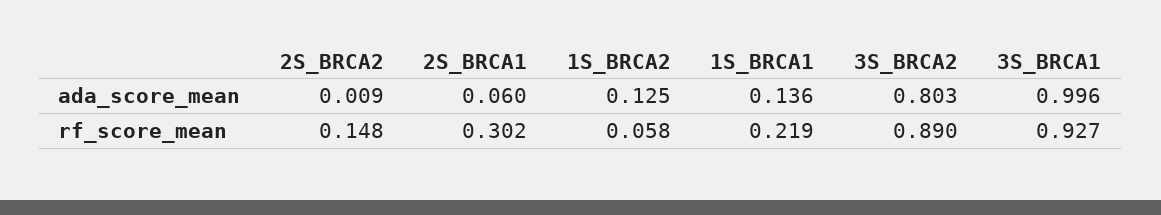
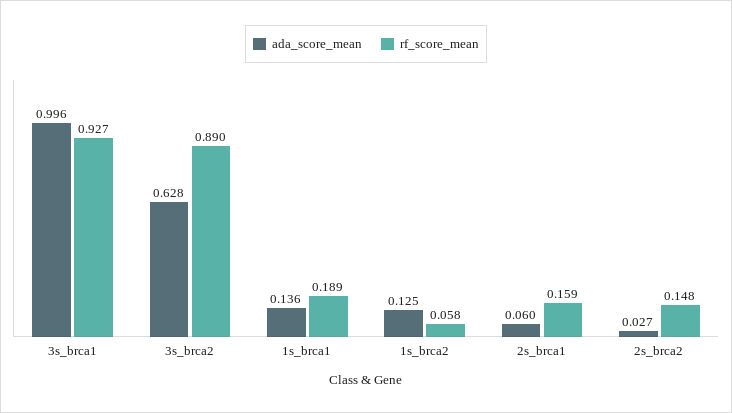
  {
    "ada_score_mean": {
-     "2S_BRCA2": 0.009,
+     "2S_BRCA2": 0.027,
      "2S_BRCA1": 0.06,
      "1S_BRCA2": 0.125,
      "1S_BRCA1": 0.136,
-     "3S_BRCA2": 0.803,
+     "3S_BRCA2": 0.628,
      "3S_BRCA1": 0.996
    },
    "rf_score_mean": {
      "2S_BRCA2": 0.148,
-     "2S_BRCA1": 0.302,
+     "2S_BRCA1": 0.159,
      "1S_BRCA2": 0.058,
-     "1S_BRCA1": 0.219,
+     "1S_BRCA1": 0.189,
      "3S_BRCA2": 0.89,
      "3S_BRCA1": 0.927
    }
  }

